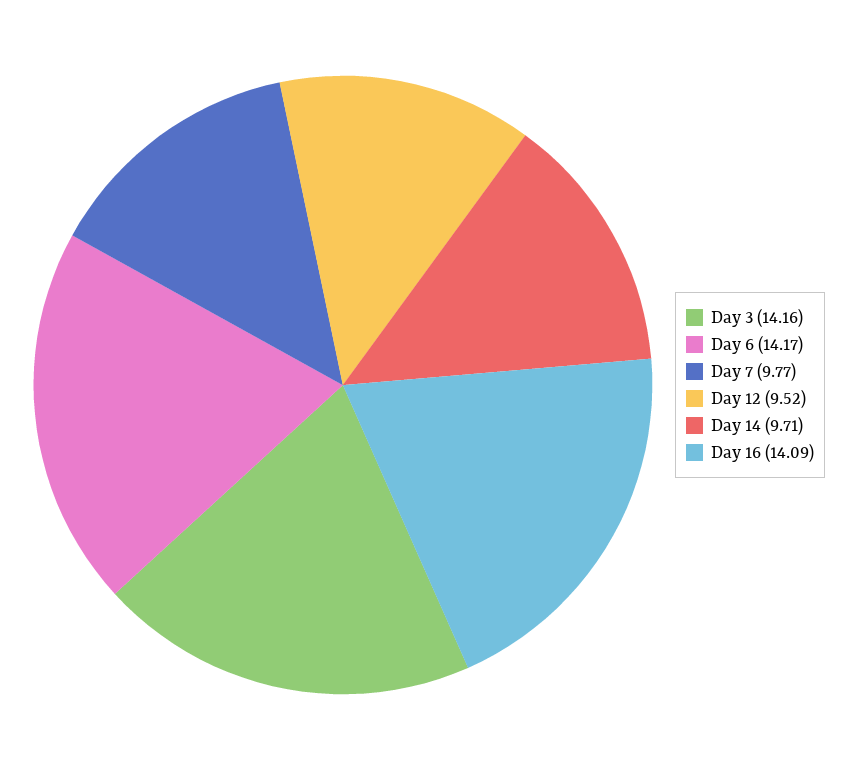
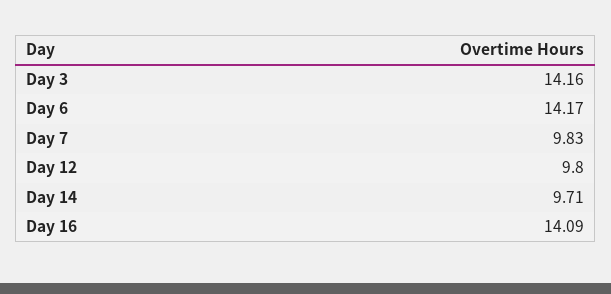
  {
    "Day 3": 14.16,
    "Day 6": 14.17,
-   "Day 7": 9.77,
+   "Day 7": 9.83,
-   "Day 12": 9.52,
+   "Day 12": 9.8,
    "Day 14": 9.71,
    "Day 16": 14.09
  }

